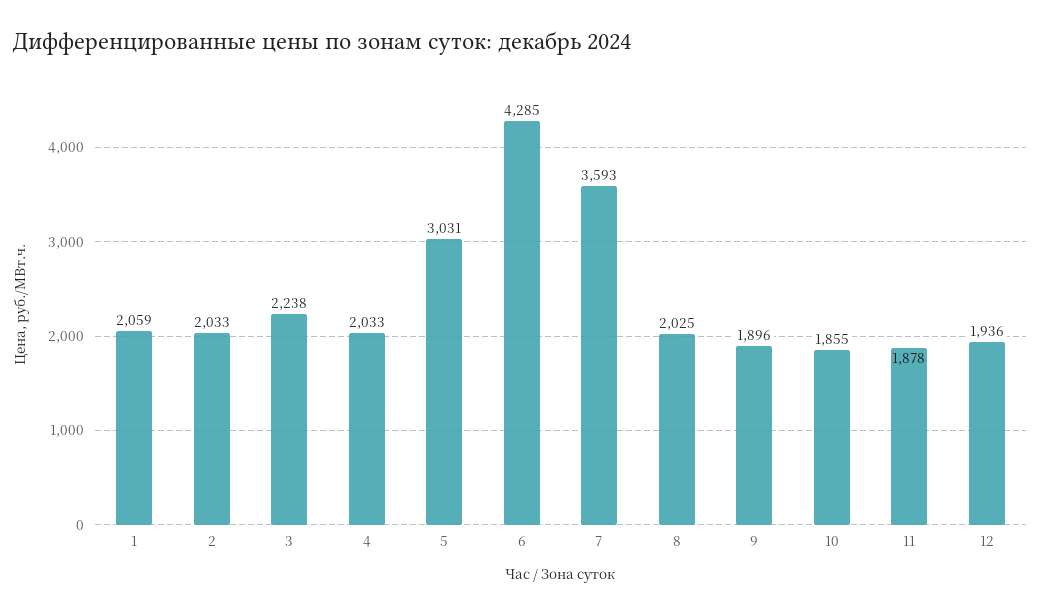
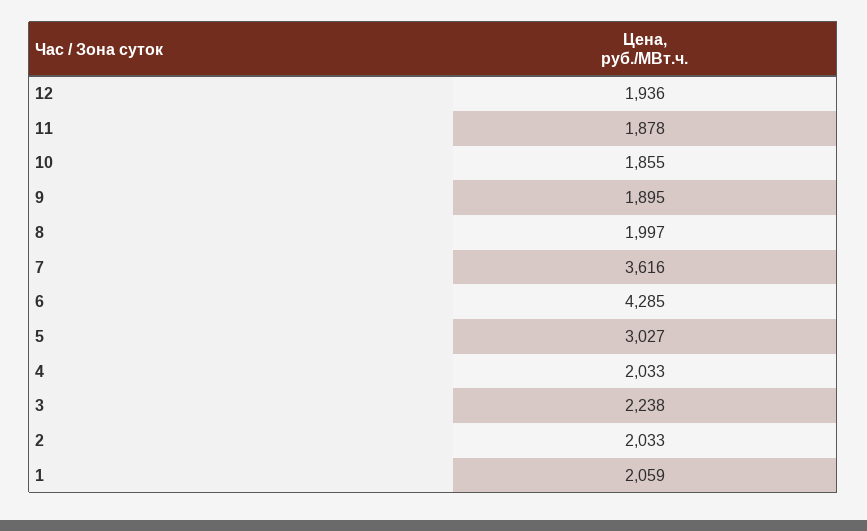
  {
    "1": 2059,
    "2": 2033,
    "3": 2238,
    "4": 2033,
-   "5": 3031,
+   "5": 3027,
    "6": 4285,
-   "7": 3593,
+   "7": 3616,
-   "8": 2025,
+   "8": 1997,
-   "9": 1896,
+   "9": 1895,
    "10": 1855,
    "11": 1878,
    "12": 1936
  }

